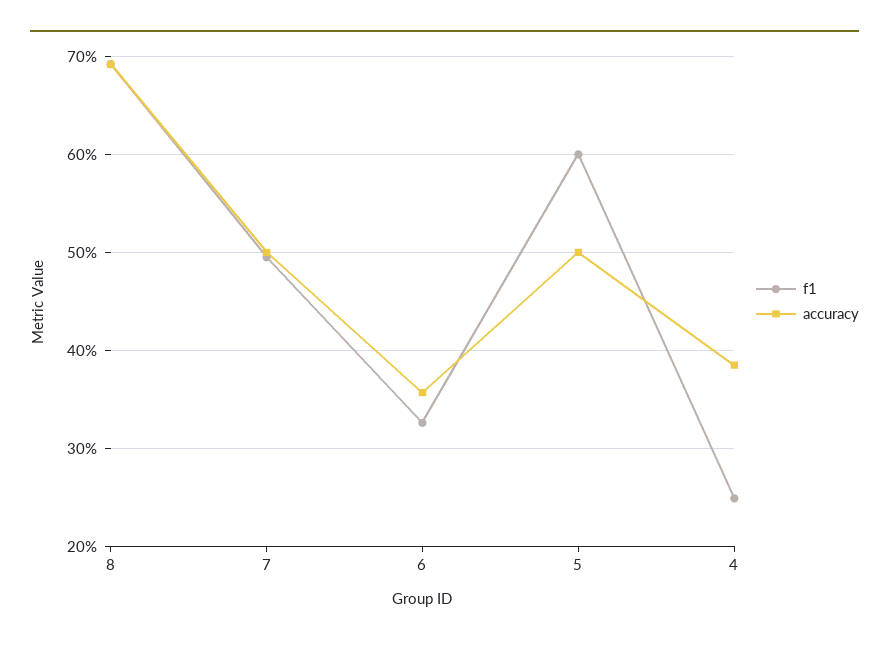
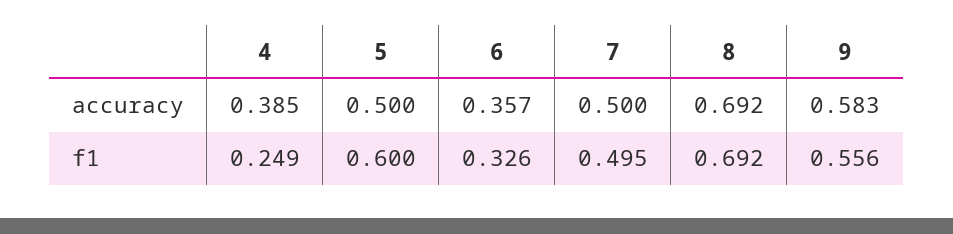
  {
    "f1": {
      "8": 0.692,
      "7": 0.495,
      "6": 0.326,
      "5": 0.6,
-     "4": 0.249
+     "4": 0.249,
+     "9": 0.556
    },
    "accuracy": {
      "8": 0.692,
      "7": 0.5,
      "6": 0.357,
      "5": 0.5,
-     "4": 0.385
+     "4": 0.385,
+     "9": 0.583
    }
  }

